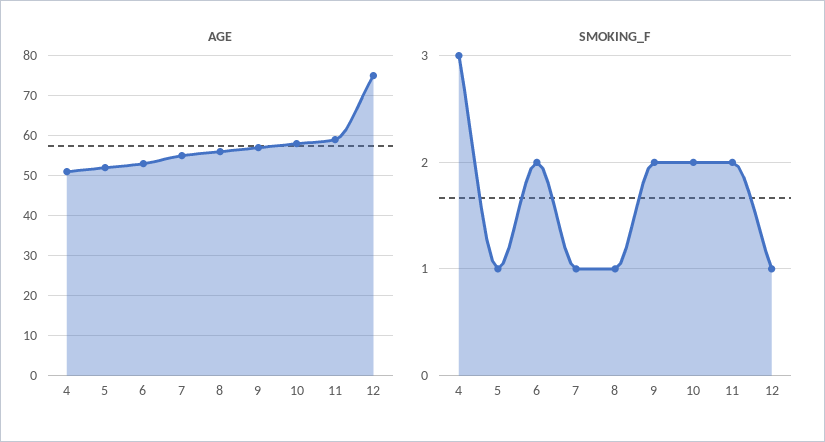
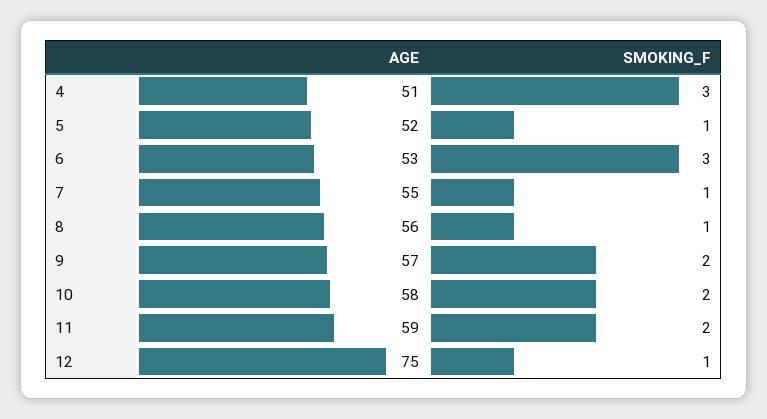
  {
    "AGE": {
      "4": 51,
      "5": 52,
      "6": 53,
      "7": 55,
      "8": 56,
      "9": 57,
      "10": 58,
      "11": 59,
      "12": 75
    },
    "SMOKING_F": {
      "4": 3,
      "5": 1,
-     "6": 2,
+     "6": 3,
      "7": 1,
      "8": 1,
      "9": 2,
      "10": 2,
      "11": 2,
      "12": 1
    }
  }

